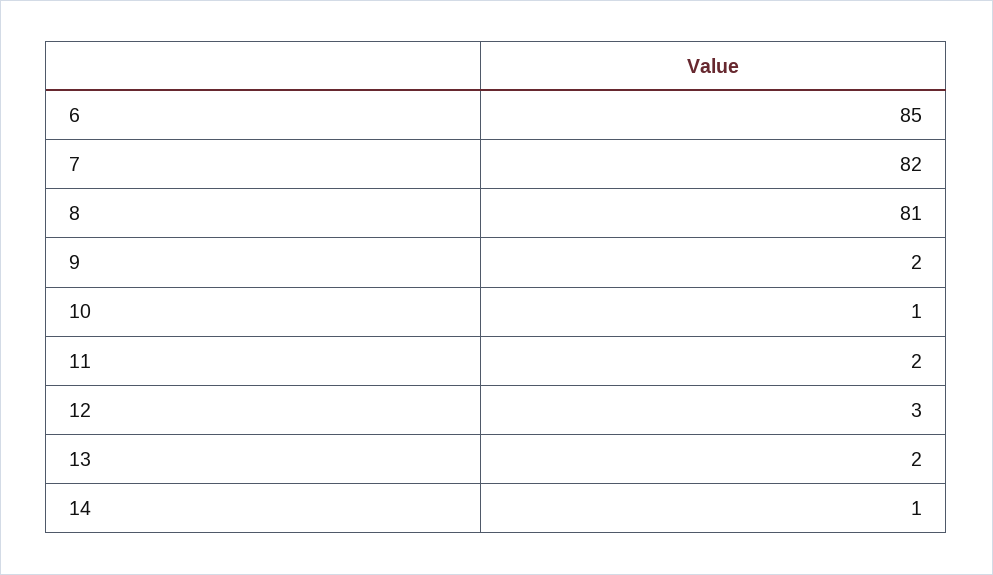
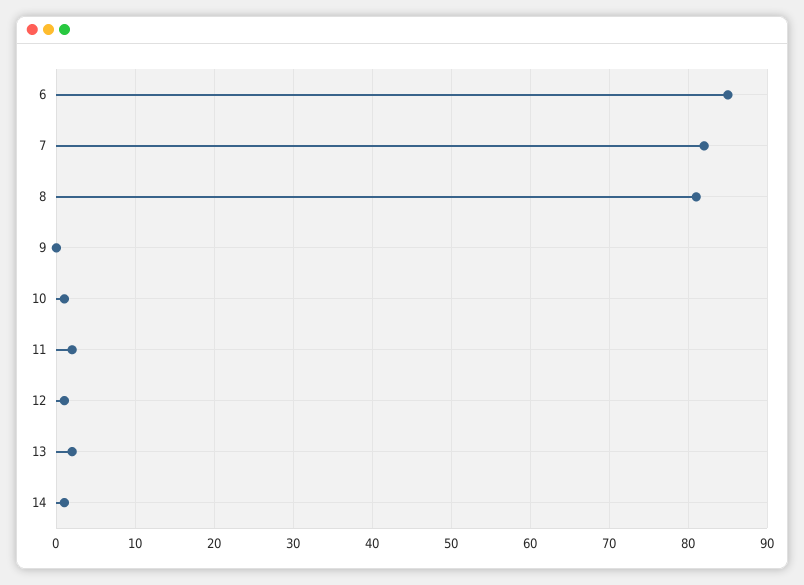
  {
    "6": 85,
    "7": 82,
    "8": 81,
-   "9": 2,
+   "9": 0,
    "10": 1,
    "11": 2,
-   "12": 3,
+   "12": 1,
    "13": 2,
    "14": 1
  }

